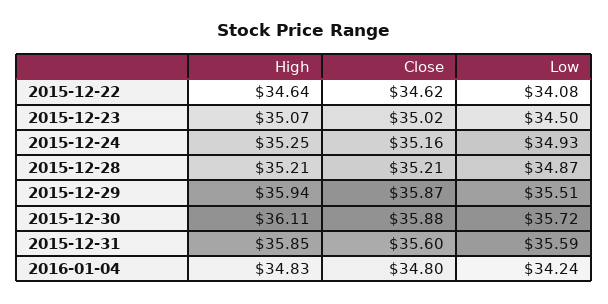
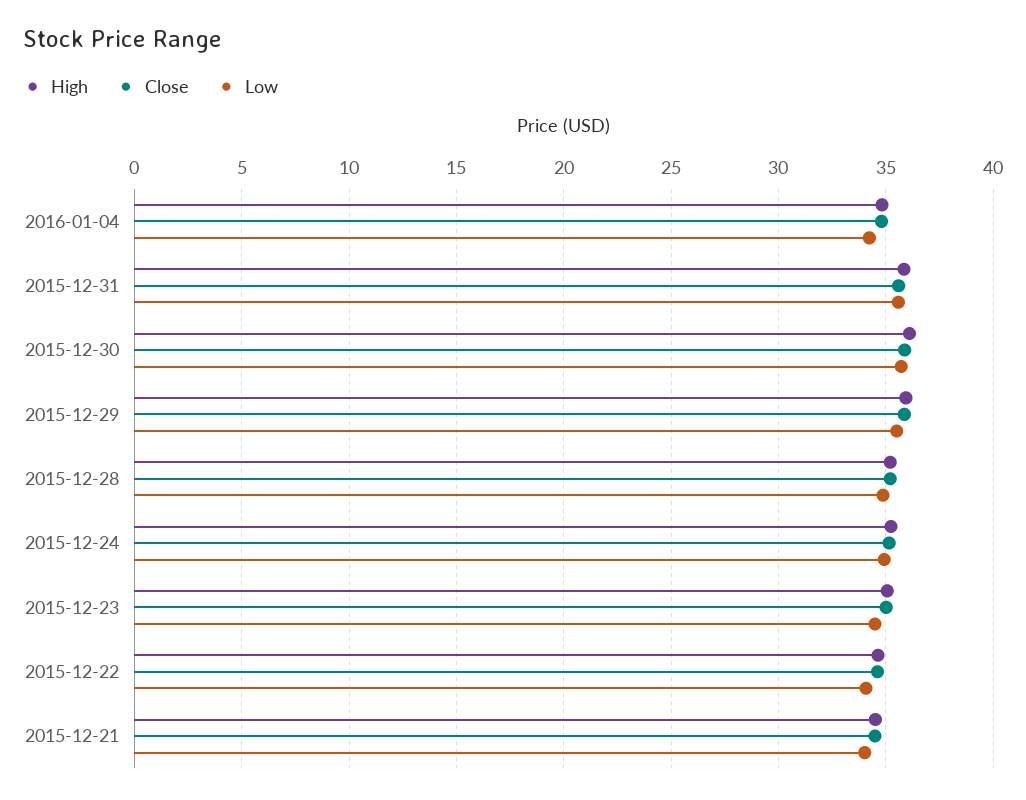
  {
    "High": {
      "2015-12-22": 34.64,
      "2015-12-23": 35.07,
      "2015-12-24": 35.25,
      "2015-12-28": 35.21,
      "2015-12-29": 35.94,
      "2015-12-30": 36.11,
      "2015-12-31": 35.85,
-     "2016-01-04": 34.83
+     "2016-01-04": 34.83,
+     "2015-12-21": 34.5
    },
    "Close": {
      "2015-12-22": 34.62,
      "2015-12-23": 35.02,
      "2015-12-24": 35.16,
      "2015-12-28": 35.21,
      "2015-12-29": 35.87,
      "2015-12-30": 35.88,
      "2015-12-31": 35.6,
-     "2016-01-04": 34.8
+     "2016-01-04": 34.8,
+     "2015-12-21": 34.5
    },
    "Low": {
      "2015-12-22": 34.08,
      "2015-12-23": 34.5,
      "2015-12-24": 34.93,
      "2015-12-28": 34.87,
      "2015-12-29": 35.51,
      "2015-12-30": 35.72,
      "2015-12-31": 35.59,
-     "2016-01-04": 34.24
+     "2016-01-04": 34.24,
+     "2015-12-21": 34
    }
  }

